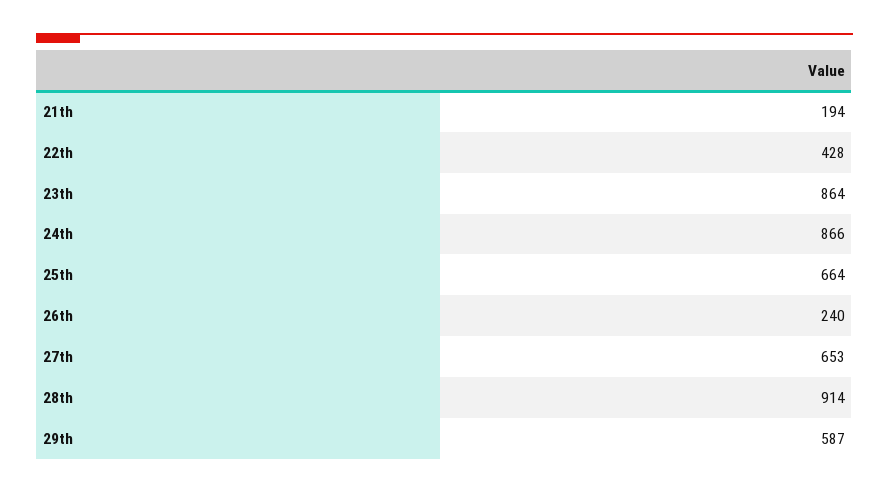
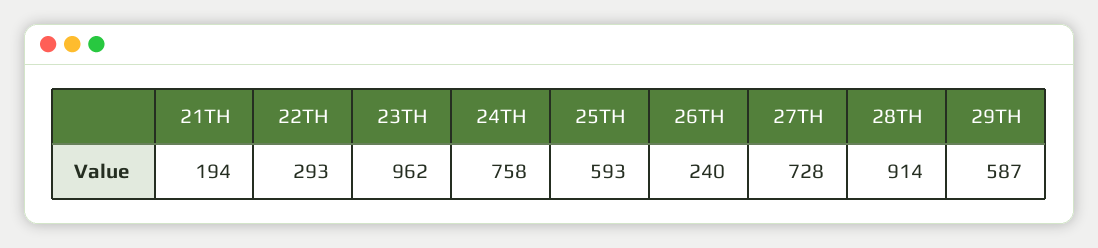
  {
    "21th": 194,
-   "22th": 428,
+   "22th": 293,
-   "23th": 864,
+   "23th": 962,
-   "24th": 866,
+   "24th": 758,
-   "25th": 664,
+   "25th": 593,
    "26th": 240,
-   "27th": 653,
+   "27th": 728,
    "28th": 914,
    "29th": 587
  }

